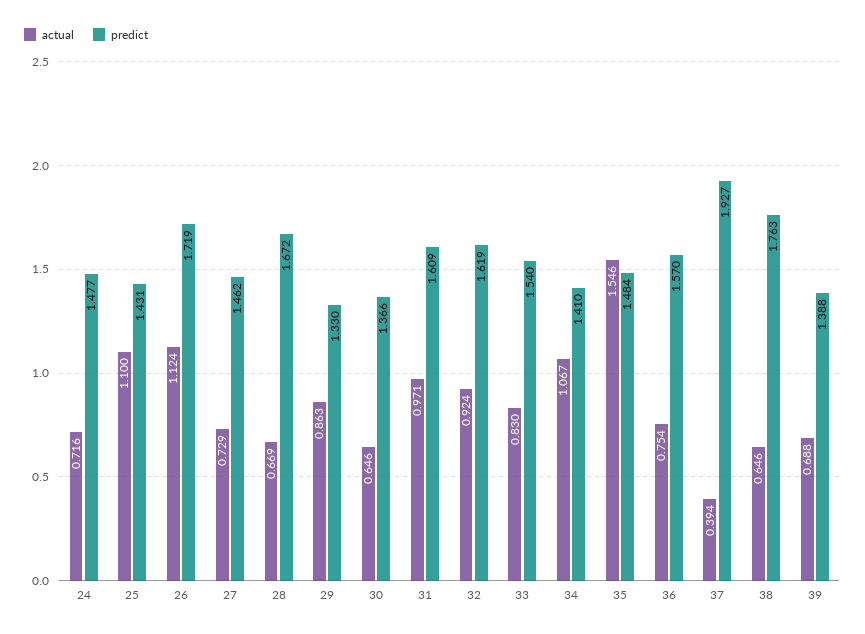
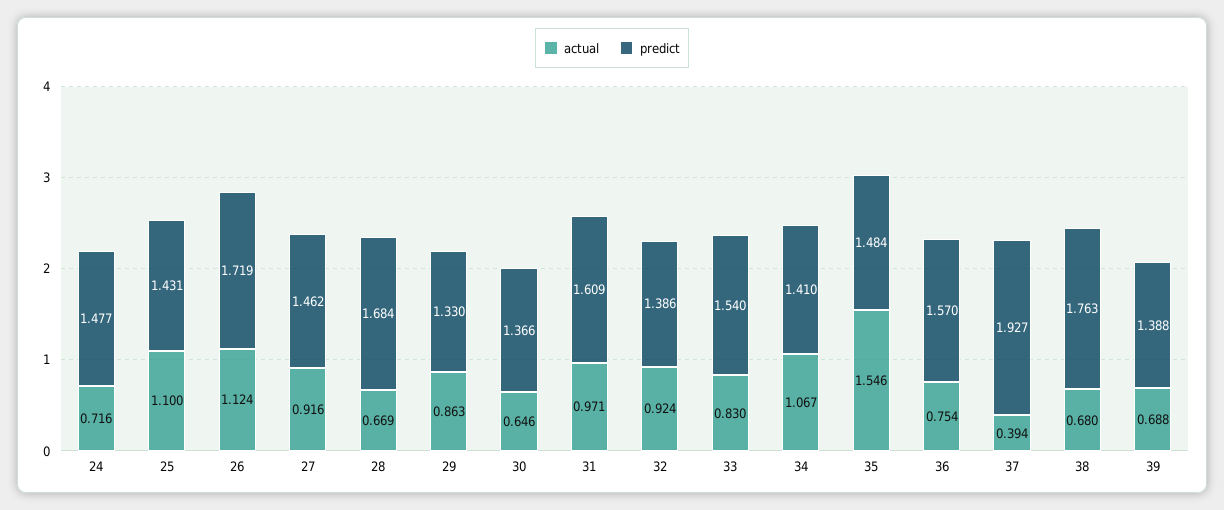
  {
    "actual": {
      "24": 0.716,
      "25": 1.1,
      "26": 1.124,
-     "27": 0.729,
+     "27": 0.916,
      "28": 0.669,
      "29": 0.863,
      "30": 0.646,
      "31": 0.971,
      "32": 0.924,
      "33": 0.83,
      "34": 1.067,
      "35": 1.546,
      "36": 0.754,
      "37": 0.394,
-     "38": 0.646,
+     "38": 0.68,
      "39": 0.688
    },
    "predict": {
      "24": 1.477,
      "25": 1.431,
      "26": 1.719,
      "27": 1.462,
-     "28": 1.672,
+     "28": 1.684,
      "29": 1.33,
      "30": 1.366,
      "31": 1.609,
-     "32": 1.619,
+     "32": 1.386,
      "33": 1.54,
      "34": 1.41,
      "35": 1.484,
      "36": 1.57,
      "37": 1.927,
      "38": 1.763,
      "39": 1.388
    }
  }

